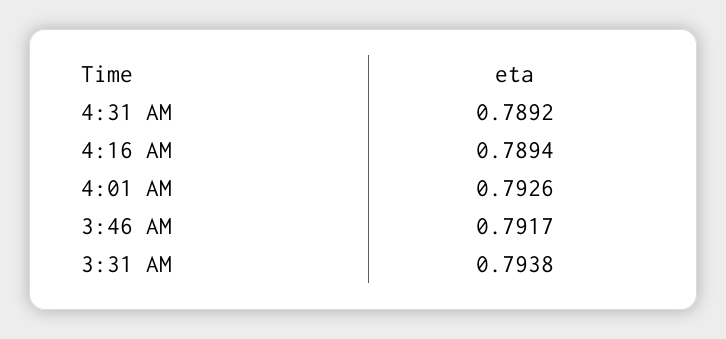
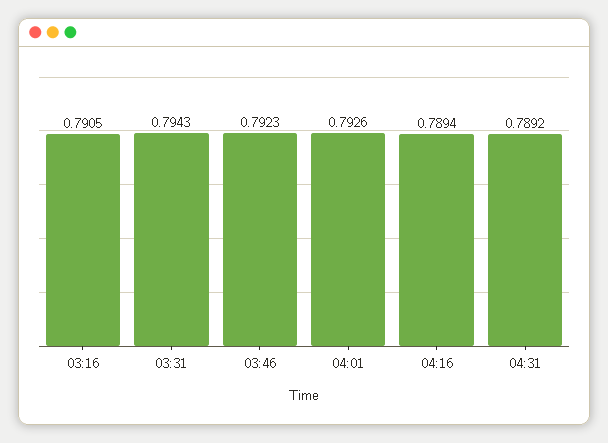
  {
    "4:31 AM": 0.7892,
    "4:16 AM": 0.7894,
    "4:01 AM": 0.7926,
-   "3:46 AM": 0.7917,
+   "3:46 AM": 0.7923,
-   "3:31 AM": 0.7938
+   "3:31 AM": 0.7943,
+   "03:16": 0.7905
  }

